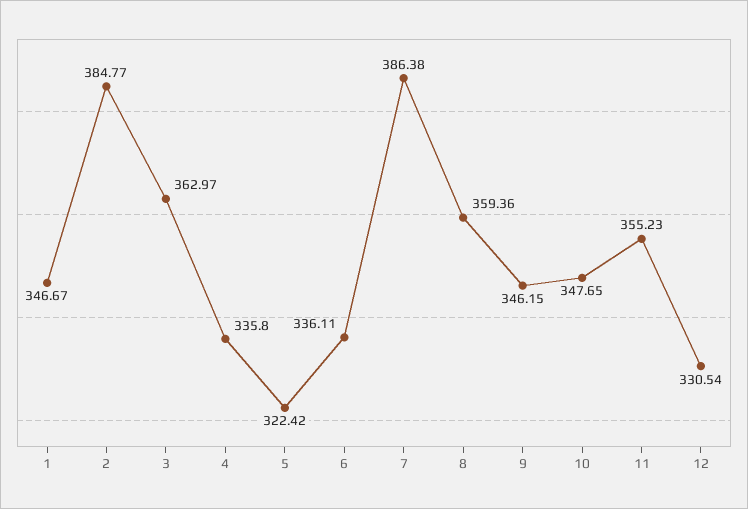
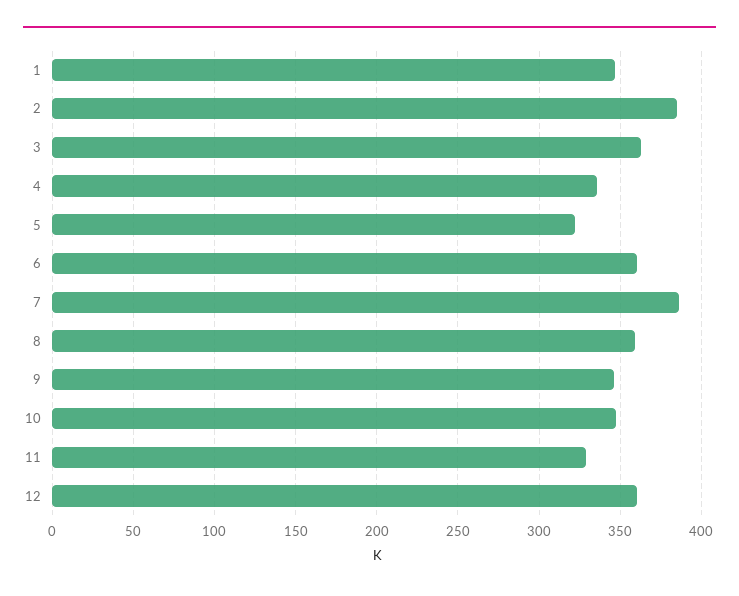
  {
    "1": 346.67,
    "2": 384.77,
    "3": 362.97,
    "4": 335.8,
    "5": 322.42,
-   "6": 336.11,
+   "6": 360,
    "7": 386.38,
    "8": 359.36,
    "9": 346.15,
    "10": 347.65,
-   "11": 355.23,
+   "11": 330,
-   "12": 330.54
+   "12": 360
  }

